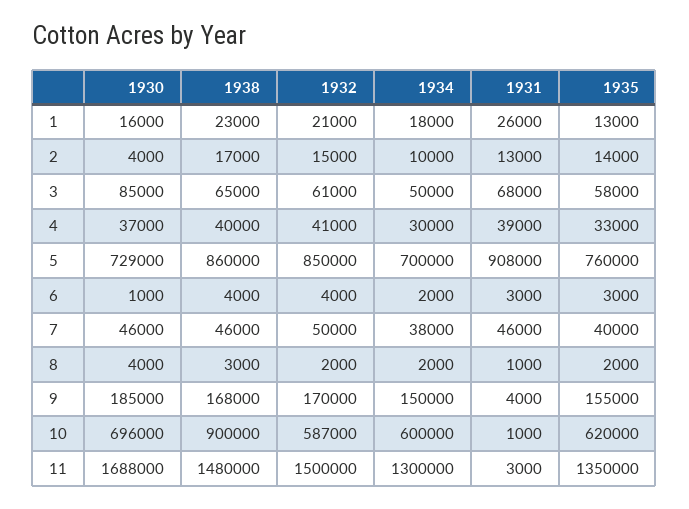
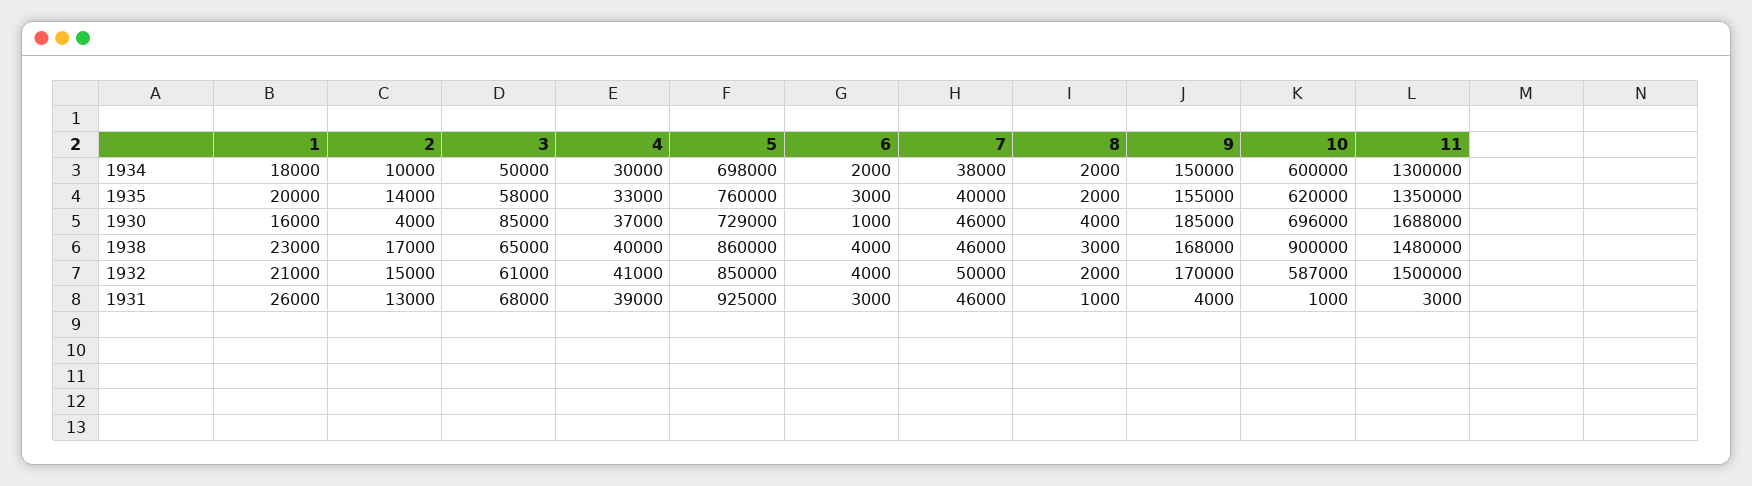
  {
    "1930": {
      "1": 16000,
      "2": 4000,
      "3": 85000,
      "4": 37000,
      "5": 729000,
      "6": 1000,
      "7": 46000,
      "8": 4000,
      "9": 185000,
      "10": 696000,
      "11": 1688000
    },
    "1938": {
      "1": 23000,
      "2": 17000,
      "3": 65000,
      "4": 40000,
      "5": 860000,
      "6": 4000,
      "7": 46000,
      "8": 3000,
      "9": 168000,
      "10": 900000,
      "11": 1480000
    },
    "1932": {
      "1": 21000,
      "2": 15000,
      "3": 61000,
      "4": 41000,
      "5": 850000,
      "6": 4000,
      "7": 50000,
      "8": 2000,
      "9": 170000,
      "10": 587000,
      "11": 1500000
    },
    "1934": {
      "1": 18000,
      "2": 10000,
      "3": 50000,
      "4": 30000,
-     "5": 700000,
+     "5": 698000,
      "6": 2000,
      "7": 38000,
      "8": 2000,
      "9": 150000,
      "10": 600000,
      "11": 1300000
    },
    "1931": {
      "1": 26000,
      "2": 13000,
      "3": 68000,
      "4": 39000,
-     "5": 908000,
+     "5": 925000,
      "6": 3000,
      "7": 46000,
      "8": 1000,
      "9": 4000,
      "10": 1000,
      "11": 3000
    },
    "1935": {
-     "1": 13000,
+     "1": 20000,
      "2": 14000,
      "3": 58000,
      "4": 33000,
      "5": 760000,
      "6": 3000,
      "7": 40000,
      "8": 2000,
      "9": 155000,
      "10": 620000,
      "11": 1350000
    }
  }

